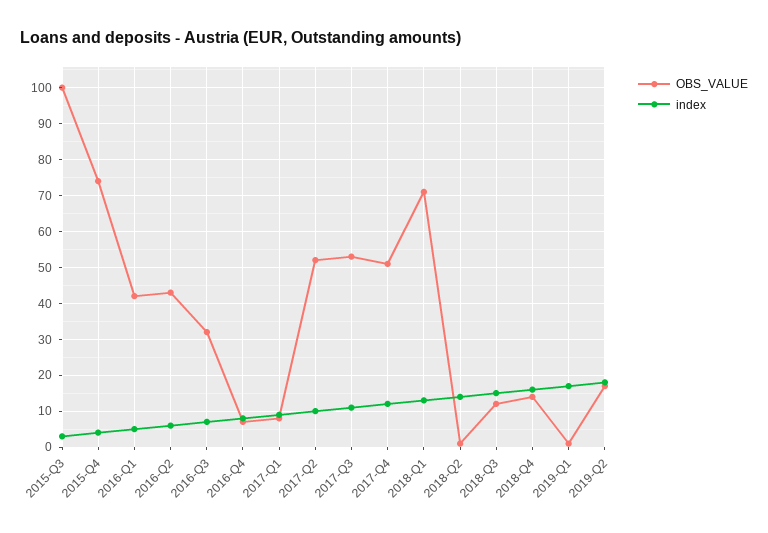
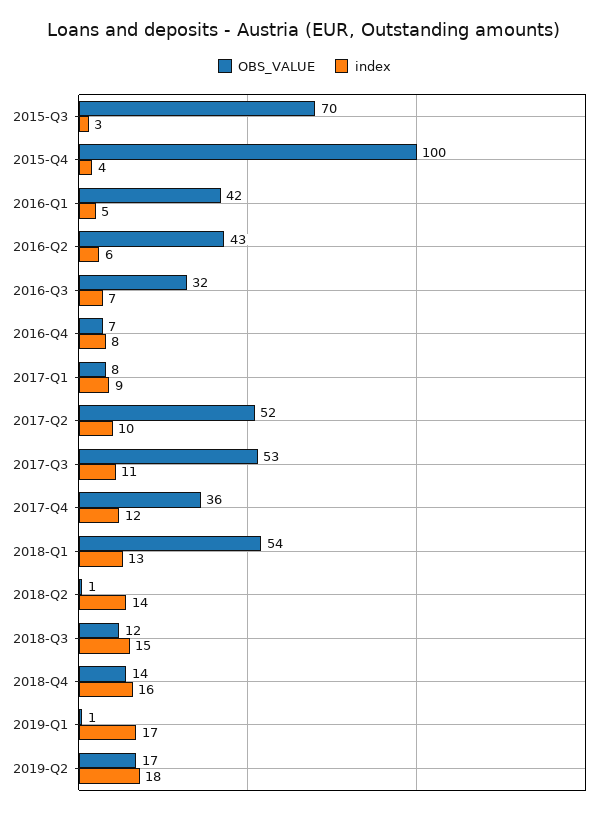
  {
    "OBS_VALUE": {
-     "2015-Q3": 100,
+     "2015-Q3": 70,
-     "2015-Q4": 75,
+     "2015-Q4": 100,
      "2016-Q1": 42,
      "2016-Q2": 43,
      "2016-Q3": 32,
      "2016-Q4": 7,
      "2017-Q1": 8,
      "2017-Q2": 52,
      "2017-Q3": 53,
-     "2017-Q4": 50,
+     "2017-Q4": 36,
-     "2018-Q1": 70,
+     "2018-Q1": 54,
      "2018-Q2": 1,
      "2018-Q3": 12,
      "2018-Q4": 14,
      "2019-Q1": 1,
      "2019-Q2": 17
    },
    "index": {
      "2015-Q3": 3,
      "2015-Q4": 4,
      "2016-Q1": 5,
      "2016-Q2": 6,
      "2016-Q3": 7,
      "2016-Q4": 8,
      "2017-Q1": 9,
      "2017-Q2": 10,
      "2017-Q3": 11,
      "2017-Q4": 12,
      "2018-Q1": 13,
      "2018-Q2": 14,
      "2018-Q3": 15,
      "2018-Q4": 16,
      "2019-Q1": 17,
      "2019-Q2": 18
    }
  }

